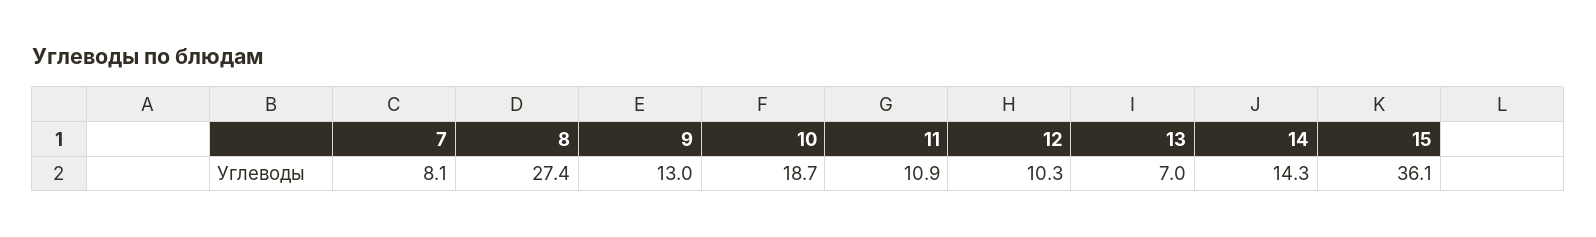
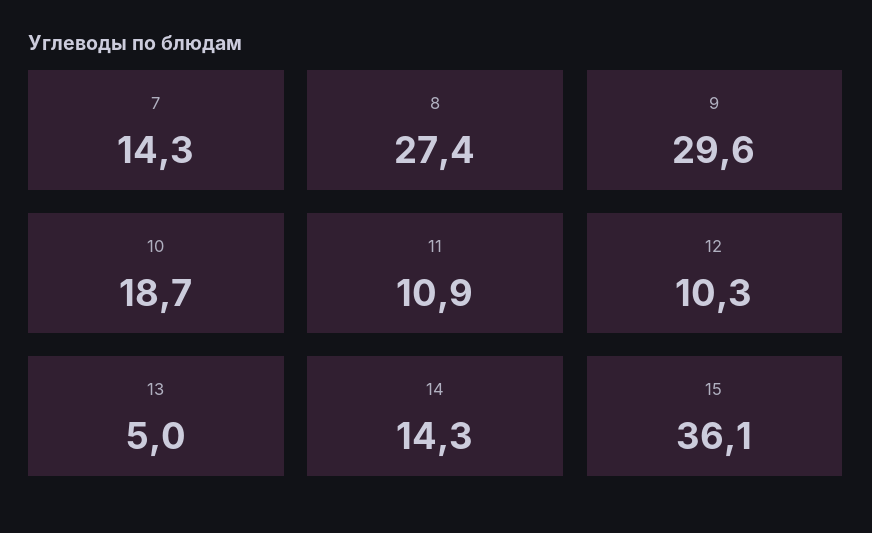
  {
-   "7": 8.1,
+   "7": 14.3,
    "8": 27.4,
-   "9": 13,
+   "9": 29.6,
    "10": 18.7,
    "11": 10.9,
    "12": 10.3,
-   "13": 7,
+   "13": 5,
    "14": 14.3,
    "15": 36.1
  }

